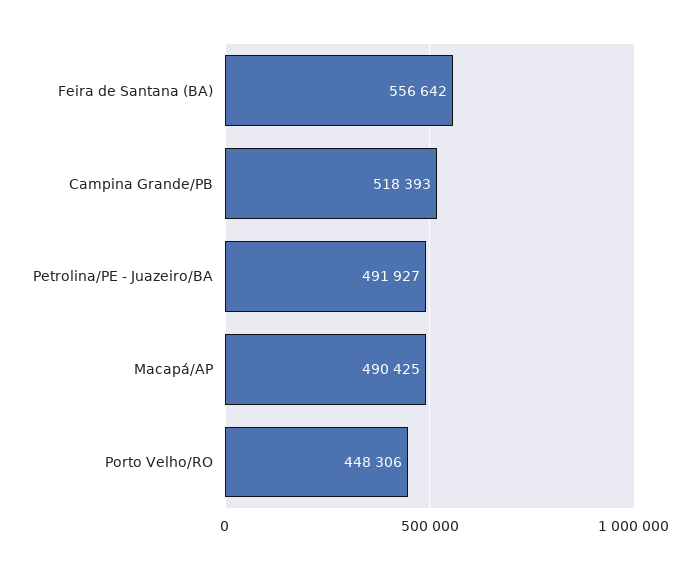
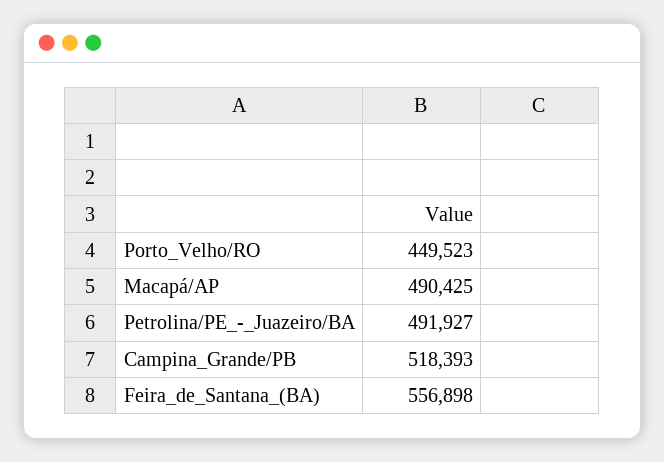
  {
-   "Feira de Santana (BA)": 556642,
+   "Feira de Santana (BA)": 556898,
    "Campina Grande/PB": 518393,
    "Petrolina/PE - Juazeiro/BA": 491927,
    "Macapá/AP": 490425,
-   "Porto Velho/RO": 448306
+   "Porto Velho/RO": 449523
  }

